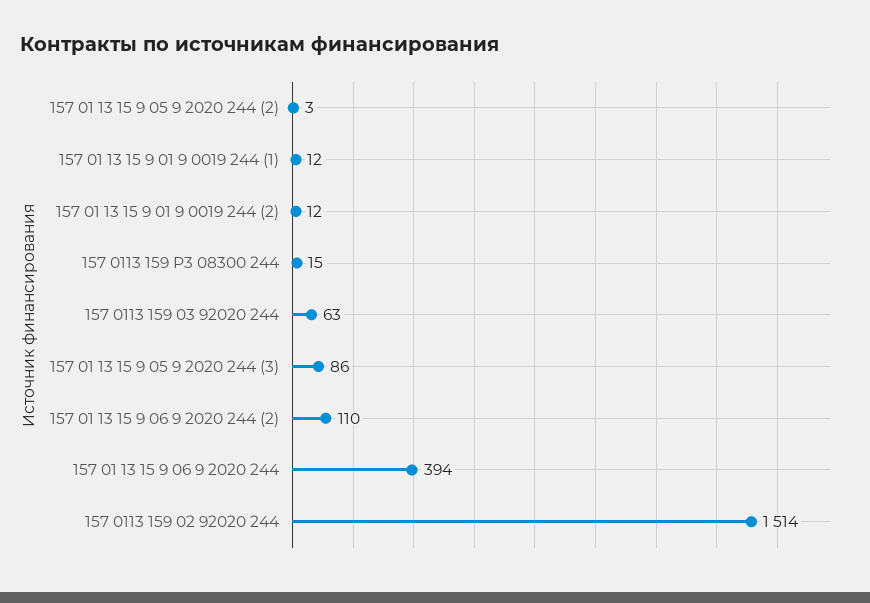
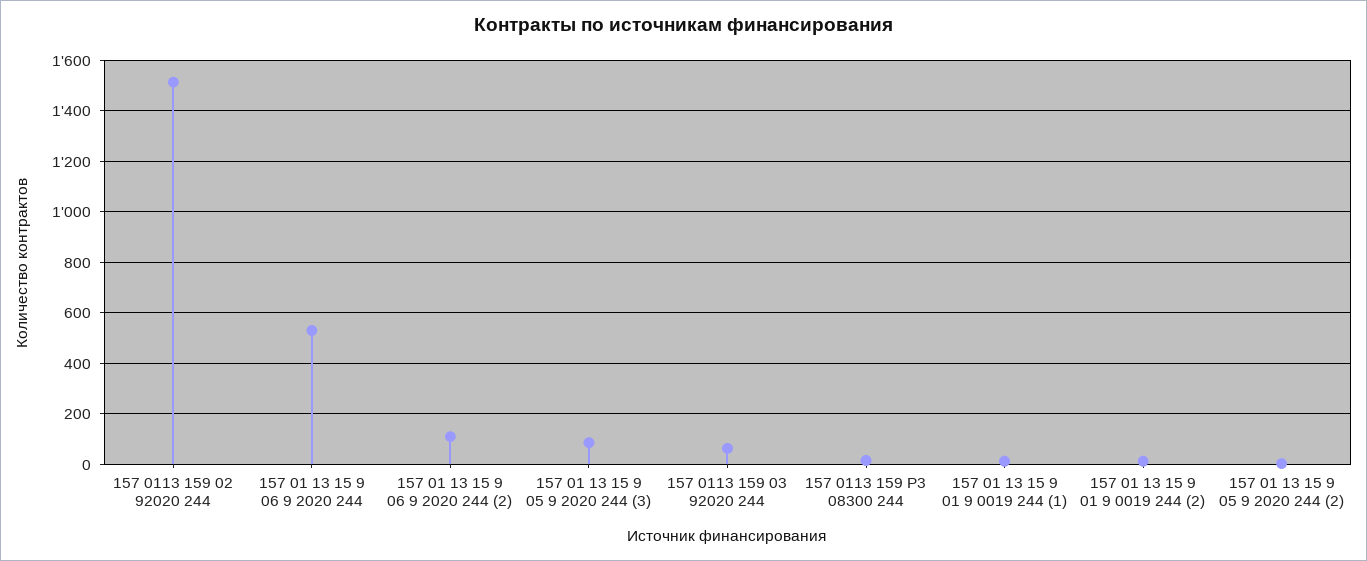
  {
    "157 01 13 15 9 05 9 2020 244 (2)": 3,
    "157 01 13 15 9 01 9 0019 244 (1)": 12,
    "157 01 13 15 9 01 9 0019 244 (2)": 12,
    "157 0113 159 Р3 08300 244": 15,
    "157 0113 159 03 92020 244": 63,
    "157 01 13 15 9 05 9 2020 244 (3)": 86,
    "157 01 13 15 9 06 9 2020 244 (2)": 110,
-   "157 01 13 15 9 06 9 2020 244": 394,
+   "157 01 13 15 9 06 9 2020 244": 525,
    "157 0113 159 02 92020 244": 1514
  }

